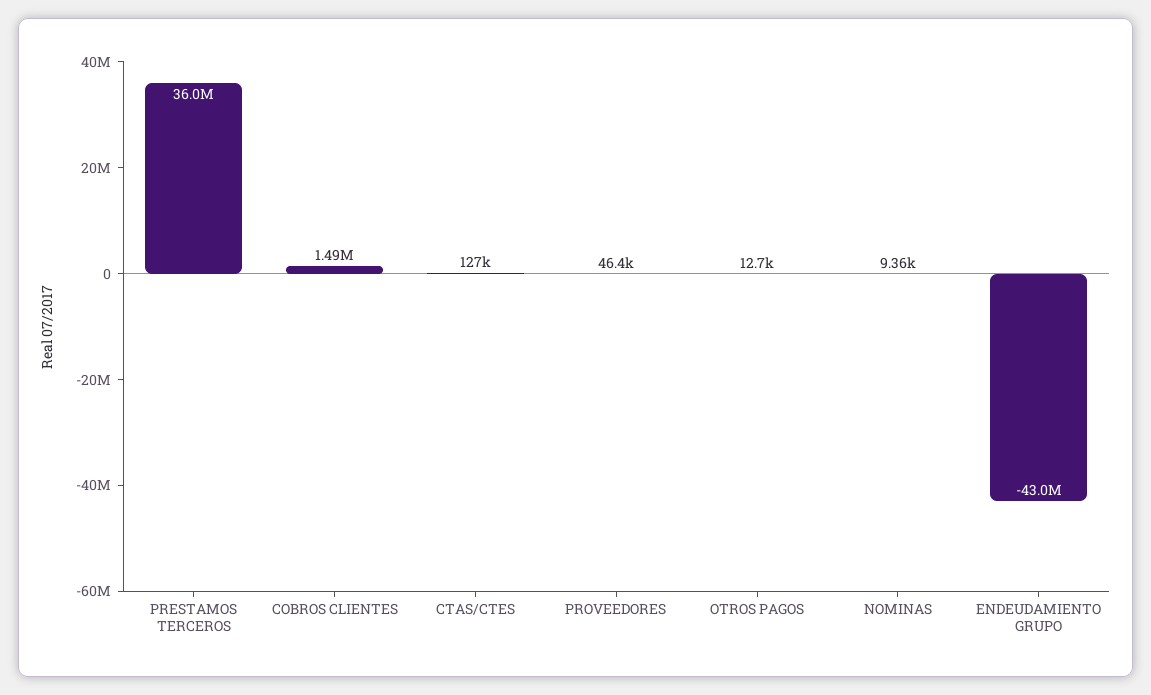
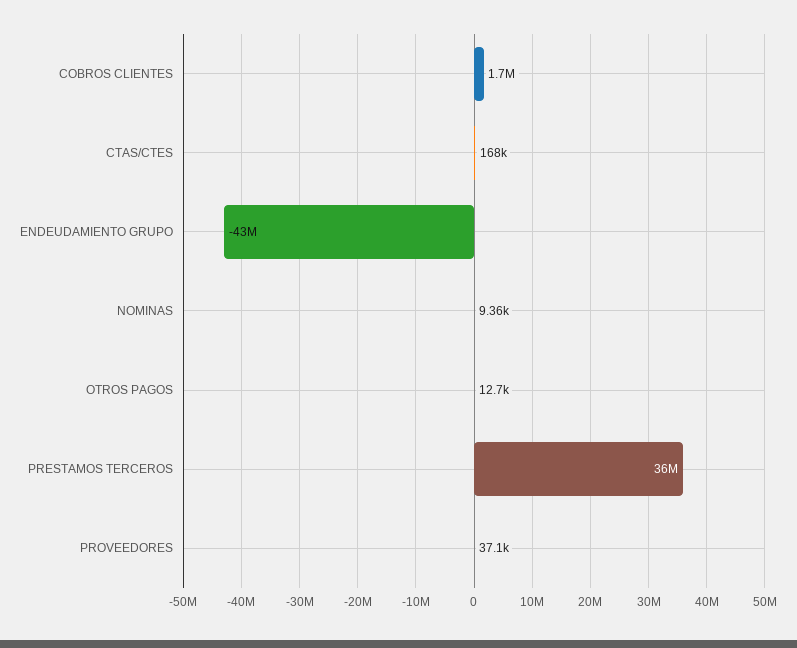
  {
    "PRESTAMOS TERCEROS": 36000000,
-   "COBROS CLIENTES": 1490000,
+   "COBROS CLIENTES": 1700000,
-   "CTAS/CTES": 127000,
+   "CTAS/CTES": 168000,
-   "PROVEEDORES": 46400,
+   "PROVEEDORES": 37100,
    "OTROS PAGOS": 12700,
    "NOMINAS": 9360,
    "ENDEUDAMIENTO GRUPO": -43000000
  }

